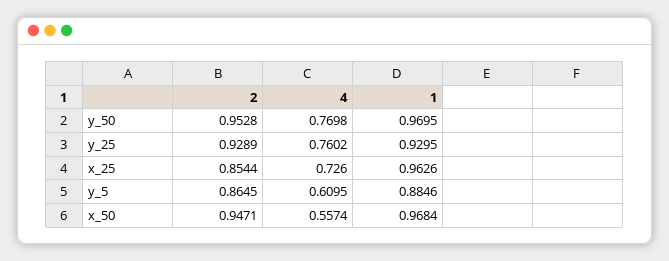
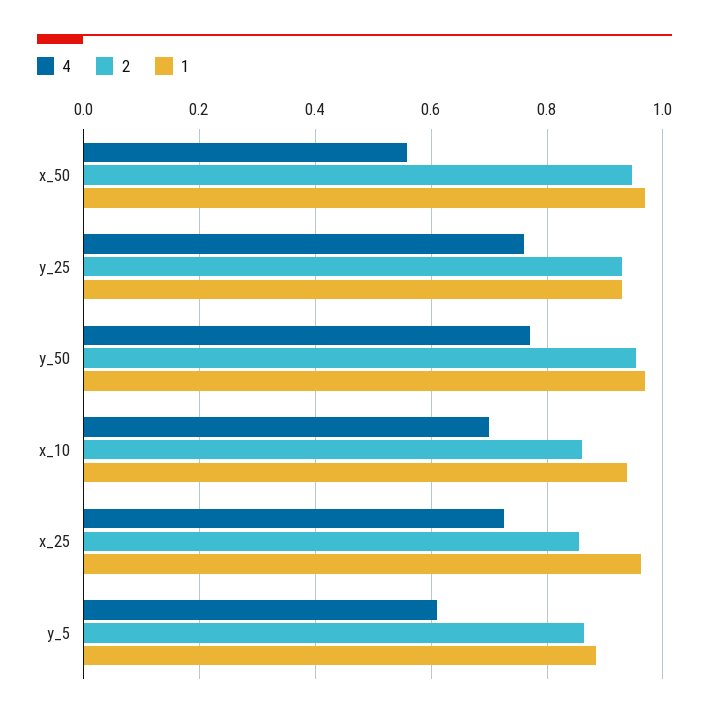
  {
    "2": {
      "y_50": 0.9528,
      "y_25": 0.9289,
      "x_25": 0.8544,
      "y_5": 0.8645,
-     "x_50": 0.9471
+     "x_50": 0.9471,
+     "x_10": 0.86
    },
    "4": {
      "y_50": 0.7698,
      "y_25": 0.7602,
      "x_25": 0.726,
      "y_5": 0.6095,
-     "x_50": 0.5574
+     "x_50": 0.5574,
+     "x_10": 0.7
    },
    "1": {
      "y_50": 0.9695,
      "y_25": 0.9295,
      "x_25": 0.9626,
      "y_5": 0.8846,
-     "x_50": 0.9684
+     "x_50": 0.9684,
+     "x_10": 0.94
    }
  }

